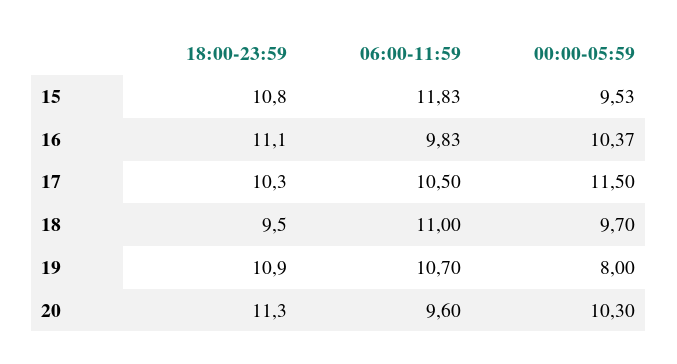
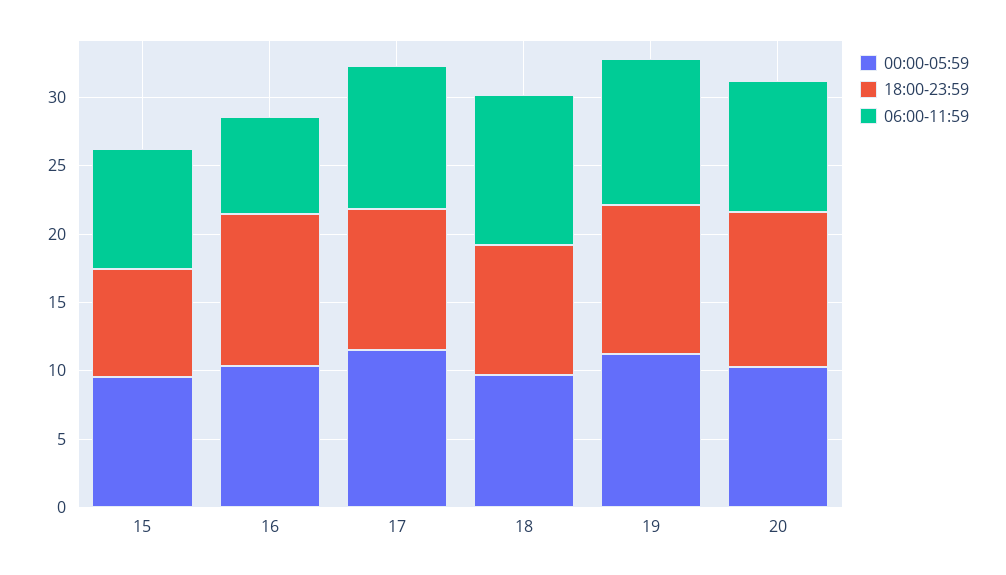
  {
    "18:00-23:59": {
-     "15": 10.8,
+     "15": 8,
      "16": 11.1,
      "17": 10.3,
      "18": 9.5,
      "19": 10.9,
      "20": 11.3
    },
    "06:00-11:59": {
-     "15": 11.83,
+     "15": 9,
-     "16": 9.83,
+     "16": 7,
      "17": 10.5,
      "18": 11,
      "19": 10.7,
      "20": 9.6
    },
    "00:00-05:59": {
      "15": 9.53,
      "16": 10.37,
      "17": 11.5,
      "18": 9.7,
-     "19": 8,
+     "19": 11,
      "20": 10.3
    }
  }

